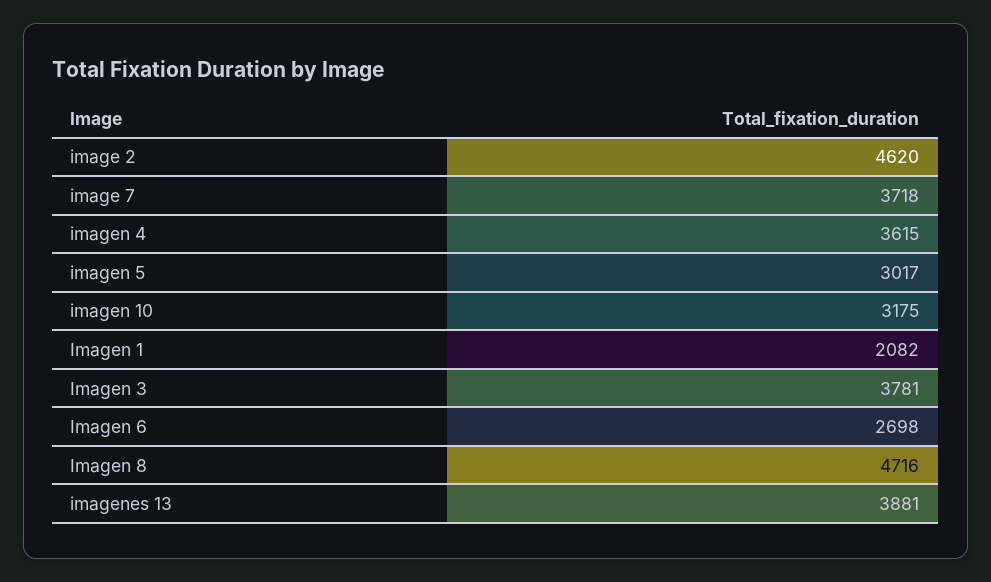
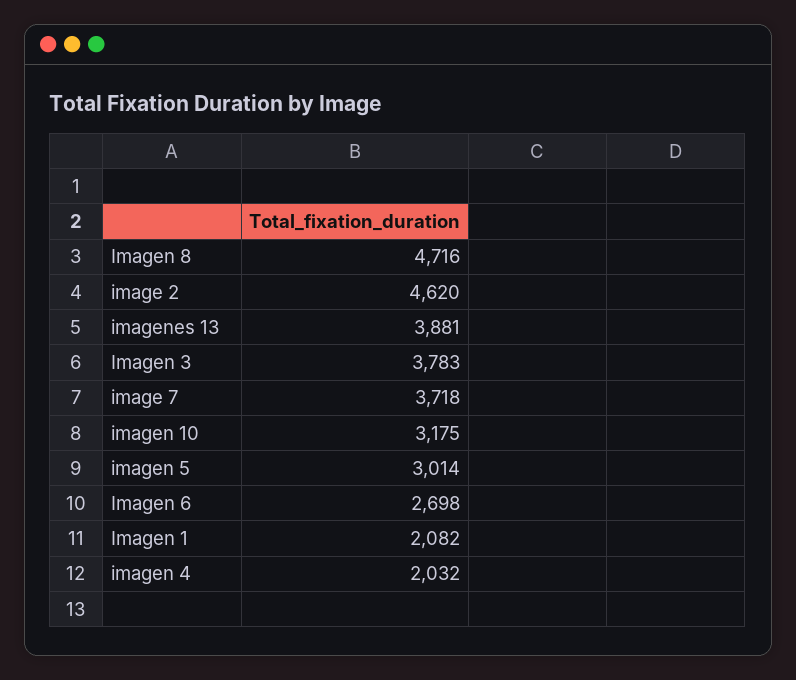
  {
    "image 2": 4620,
    "image 7": 3718,
-   "imagen 4": 3615,
+   "imagen 4": 2032,
-   "imagen 5": 3017,
+   "imagen 5": 3014,
    "imagen 10": 3175,
    "Imagen 1": 2082,
-   "Imagen 3": 3781,
+   "Imagen 3": 3783,
    "Imagen 6": 2698,
    "Imagen 8": 4716,
    "imagenes 13": 3881
  }

